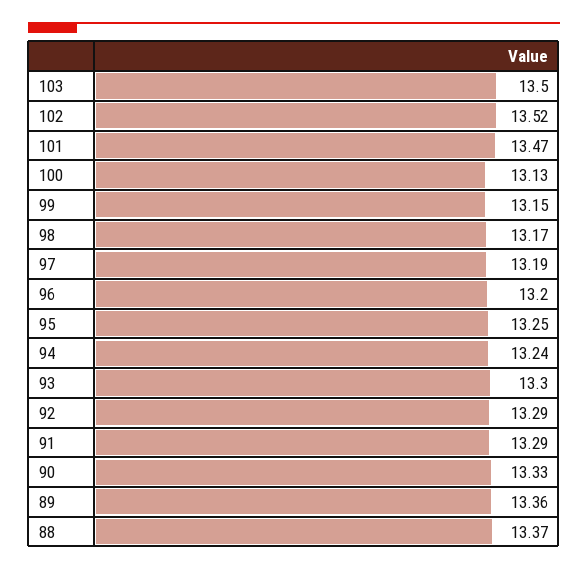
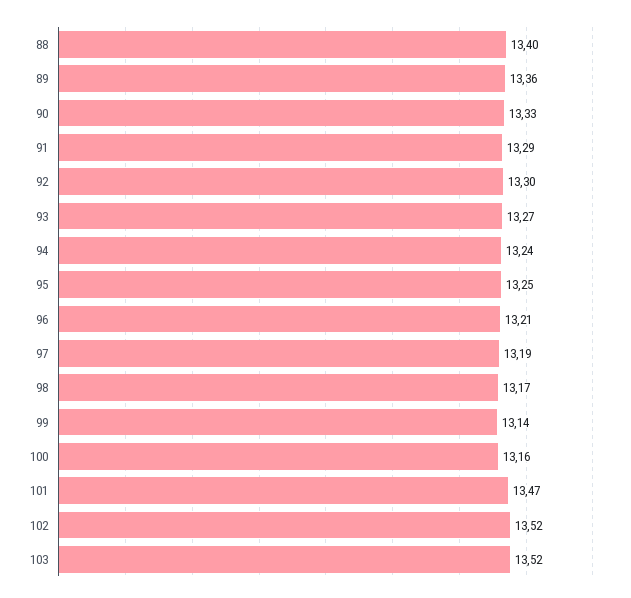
  {
-   "103": 13.5,
+   "103": 13.52,
    "102": 13.52,
    "101": 13.47,
-   "100": 13.13,
+   "100": 13.16,
-   "99": 13.15,
+   "99": 13.14,
    "98": 13.17,
    "97": 13.19,
-   "96": 13.2,
+   "96": 13.21,
    "95": 13.25,
    "94": 13.24,
-   "93": 13.3,
+   "93": 13.27,
-   "92": 13.29,
+   "92": 13.3,
    "91": 13.29,
    "90": 13.33,
    "89": 13.36,
-   "88": 13.37
+   "88": 13.4
  }

